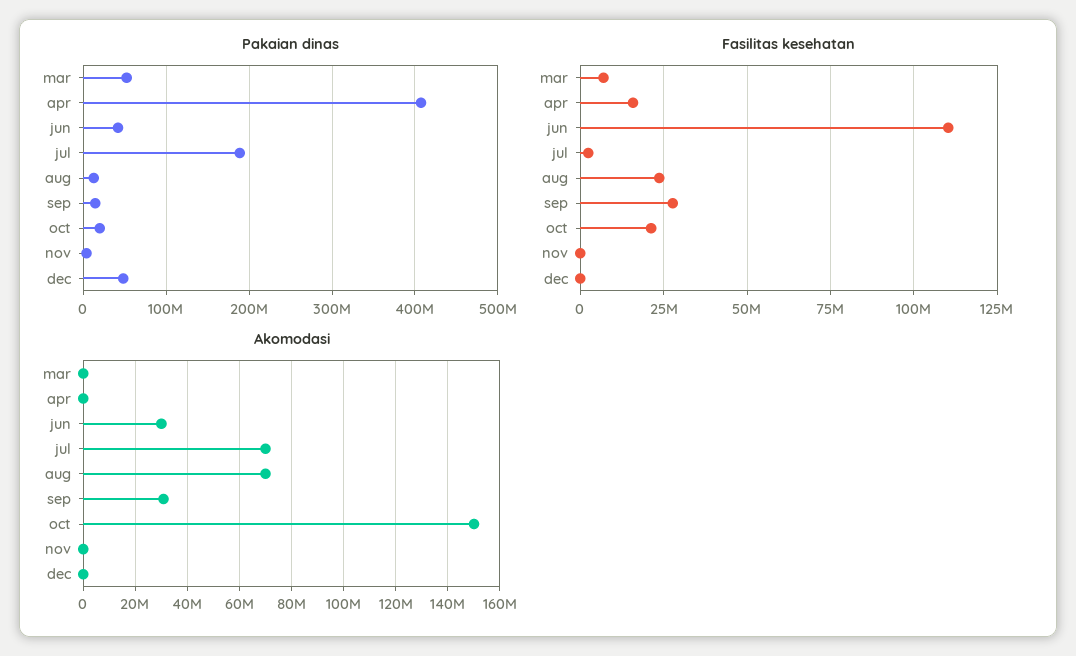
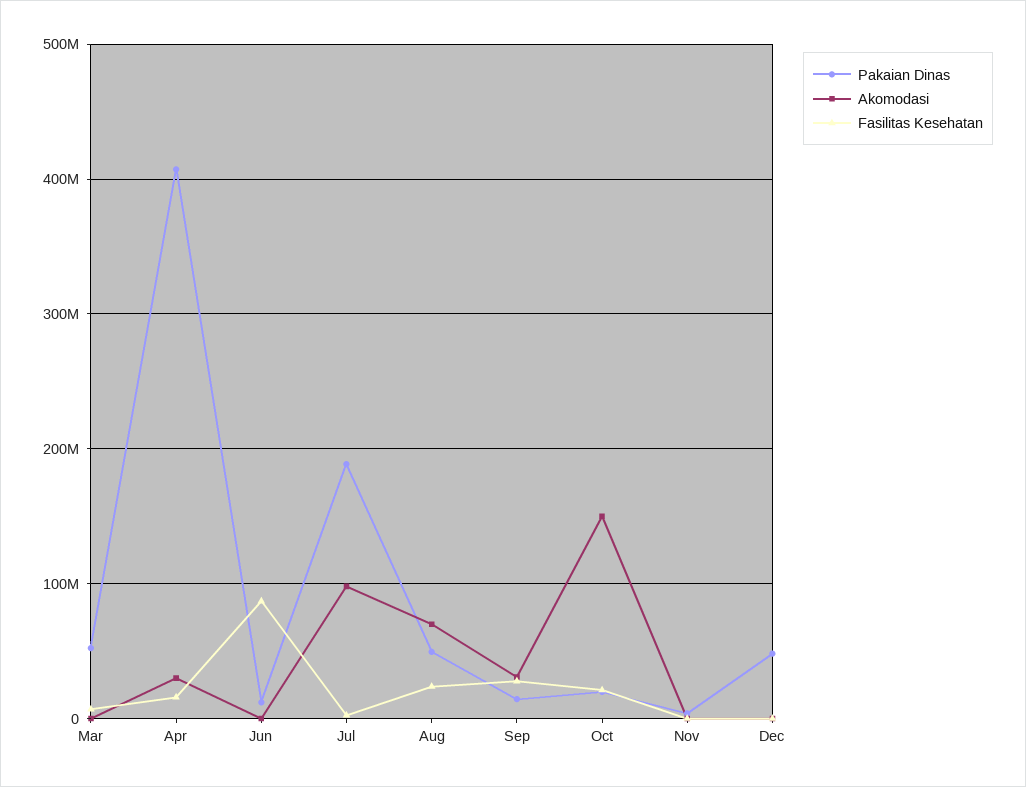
  {
    "Pakaian dinas": {
      "mar": 50000000,
      "apr": 410000000,
-     "jun": 40000000,
+     "jun": 10000000,
      "jul": 190000000,
-     "aug": 10000000,
+     "aug": 50000000,
      "sep": 10000000,
      "oct": 20000000,
      "nov": 0,
      "dec": 50000000
    },
    "Fasilitas kesehatan": {
      "mar": 7500000,
      "apr": 15000000,
-     "jun": 110000000,
+     "jun": 90000000,
      "jul": 2500000,
      "aug": 22500000,
      "sep": 27500000,
      "oct": 20000000,
      "nov": 0,
      "dec": 0
    },
    "Akomodasi": {
      "mar": 0,
-     "apr": 0,
+     "apr": 30000000,
-     "jun": 30000000,
+     "jun": 0,
-     "jul": 70000000,
+     "jul": 100000000,
      "aug": 70000000,
      "sep": 30000000,
      "oct": 150000000,
      "nov": 0,
      "dec": 0
    }
  }

